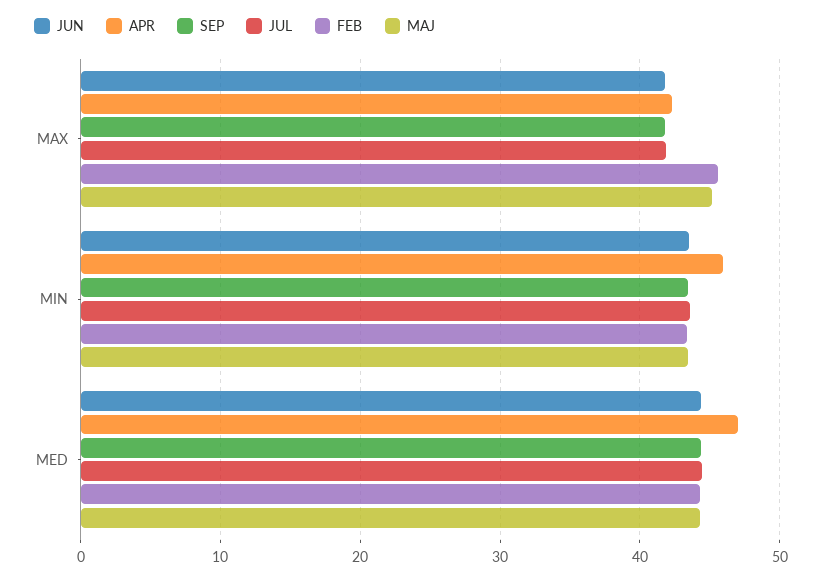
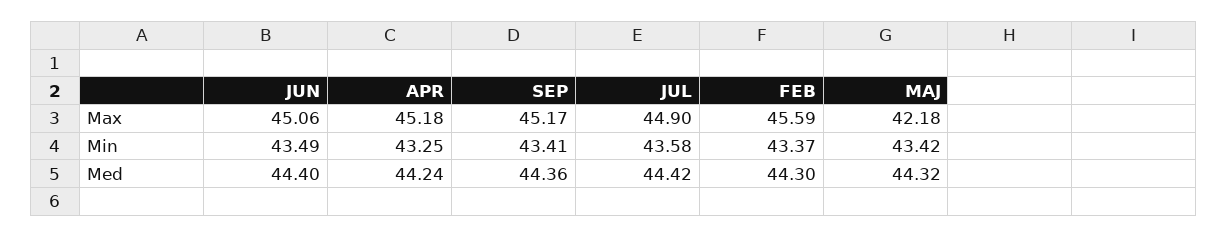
  {
    "JUN": {
-     "MAX": 42,
+     "MAX": 45.06,
      "MIN": 43.49,
      "MED": 44.4
    },
    "APR": {
-     "MAX": 42,
+     "MAX": 45.18,
-     "MIN": 46,
+     "MIN": 43.25,
-     "MED": 47
+     "MED": 44.24
    },
    "SEP": {
-     "MAX": 42,
+     "MAX": 45.17,
      "MIN": 43.41,
      "MED": 44.36
    },
    "JUL": {
-     "MAX": 42,
+     "MAX": 44.9,
      "MIN": 43.58,
      "MED": 44.42
    },
    "FEB": {
      "MAX": 45.59,
      "MIN": 43.37,
      "MED": 44.3
    },
    "MAJ": {
-     "MAX": 45,
+     "MAX": 42.18,
      "MIN": 43.42,
      "MED": 44.32
    }
  }

